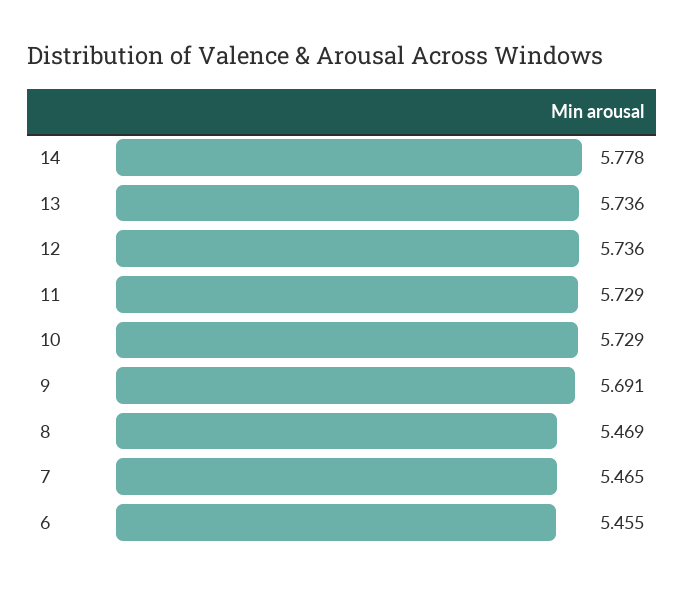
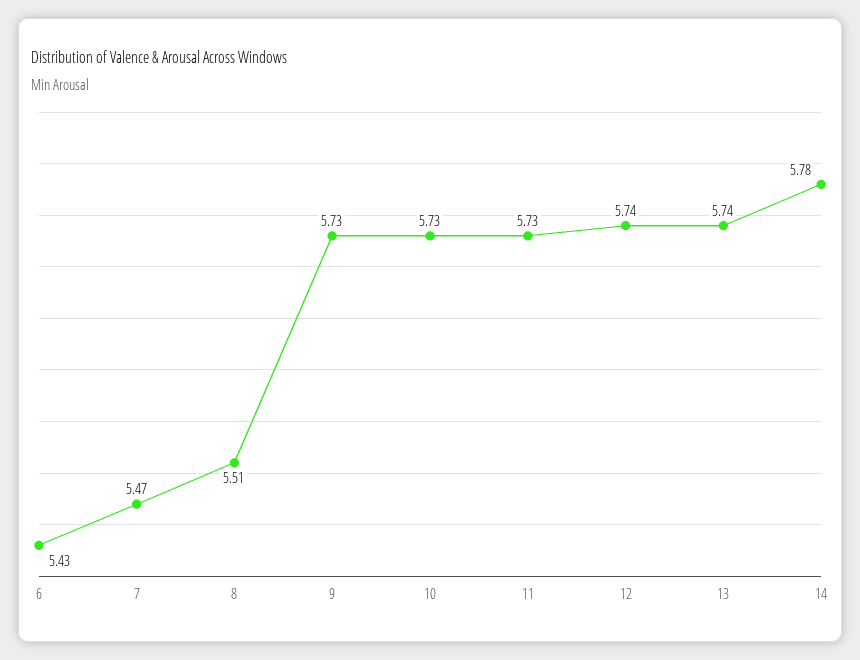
  {
    "14": 5.778,
    "13": 5.736,
    "12": 5.736,
    "11": 5.729,
    "10": 5.729,
-   "9": 5.691,
+   "9": 5.73,
-   "8": 5.469,
+   "8": 5.51,
    "7": 5.465,
-   "6": 5.455
+   "6": 5.43
  }

